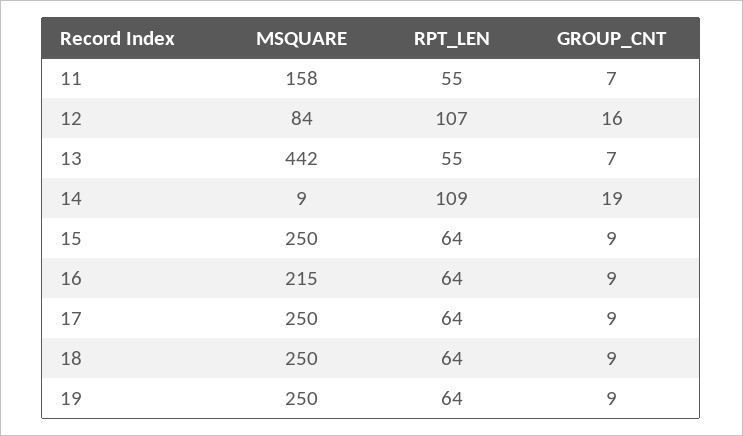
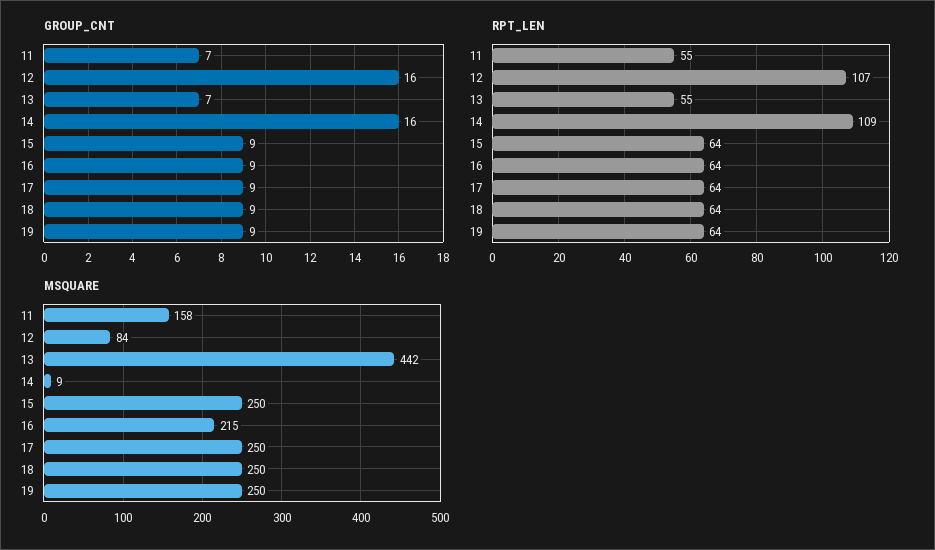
  {
    "MSQUARE": {
      "11": 158,
      "12": 84,
      "13": 442,
      "14": 9,
      "15": 250,
      "16": 215,
      "17": 250,
      "18": 250,
      "19": 250
    },
    "RPT_LEN": {
      "11": 55,
      "12": 107,
      "13": 55,
      "14": 109,
      "15": 64,
      "16": 64,
      "17": 64,
      "18": 64,
      "19": 64
    },
    "GROUP_CNT": {
      "11": 7,
      "12": 16,
      "13": 7,
-     "14": 19,
+     "14": 16,
      "15": 9,
      "16": 9,
      "17": 9,
      "18": 9,
      "19": 9
    }
  }

